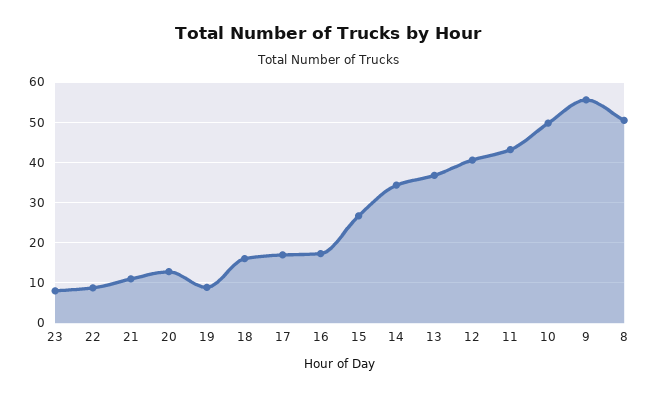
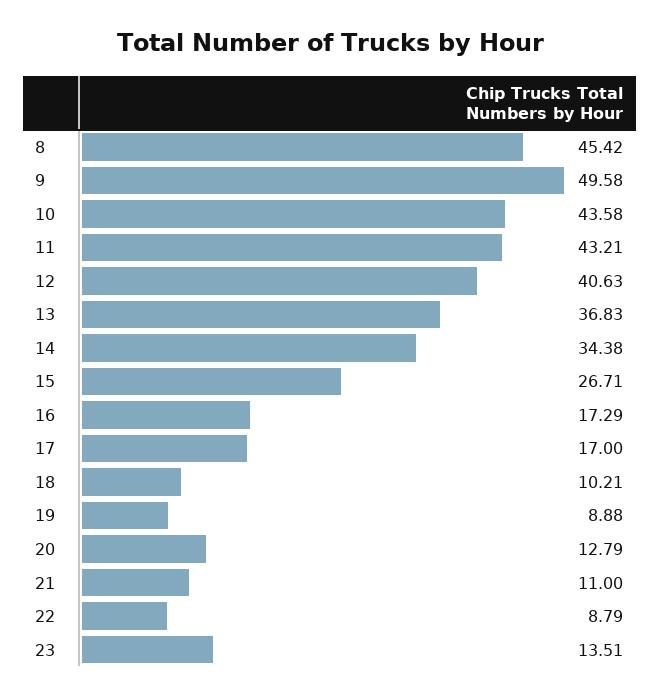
  {
-   "23": 8,
+   "23": 13.51,
    "22": 8.79,
    "21": 11,
    "20": 12.79,
    "19": 8.88,
-   "18": 16,
+   "18": 10.21,
    "17": 17,
    "16": 17.29,
    "15": 26.71,
    "14": 34.38,
    "13": 36.83,
    "12": 40.63,
    "11": 43.21,
-   "10": 50,
+   "10": 43.58,
-   "9": 56,
+   "9": 49.58,
-   "8": 50
+   "8": 45.42
  }

